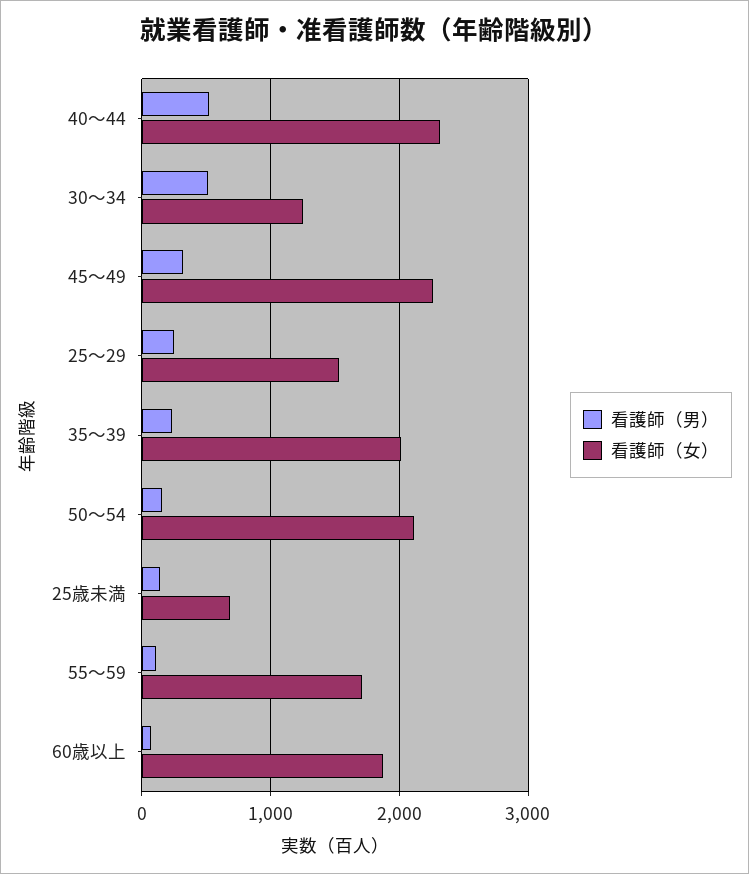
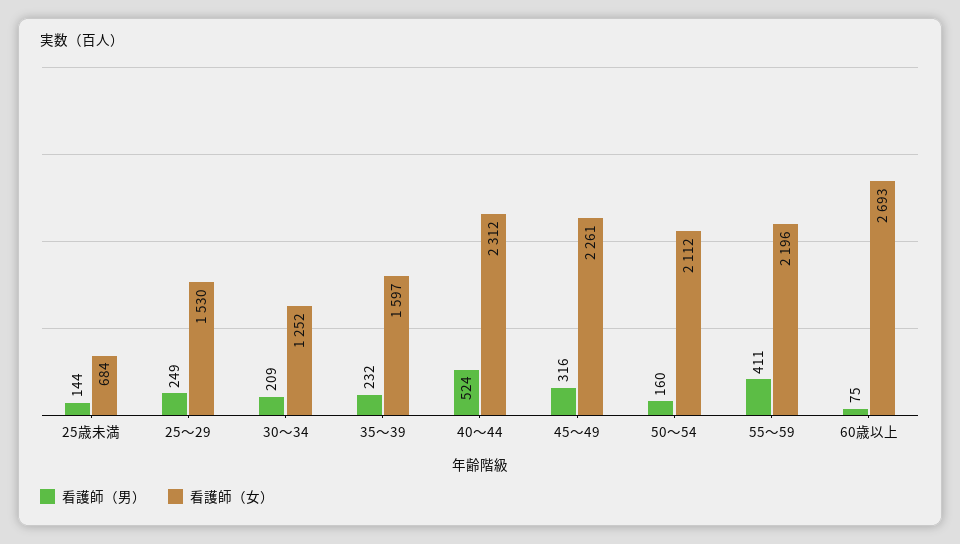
  {
    "看護師（男）": {
      "40～44": 524,
-     "30～34": 500,
+     "30～34": 209,
      "45～49": 316,
      "25～29": 249,
      "35～39": 232,
      "50～54": 160,
      "25歳未満": 144,
-     "55～59": 100,
+     "55～59": 411,
      "60歳以上": 75
    },
    "看護師（女）": {
      "40～44": 2312,
      "30～34": 1252,
      "45～49": 2261,
      "25～29": 1530,
-     "35～39": 2000,
+     "35～39": 1597,
      "50～54": 2112,
      "25歳未満": 684,
-     "55～59": 1700,
+     "55～59": 2196,
-     "60歳以上": 1900
+     "60歳以上": 2693
    }
  }

